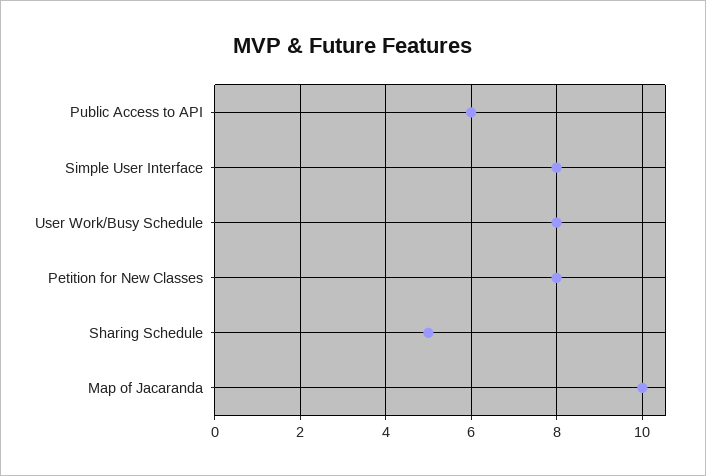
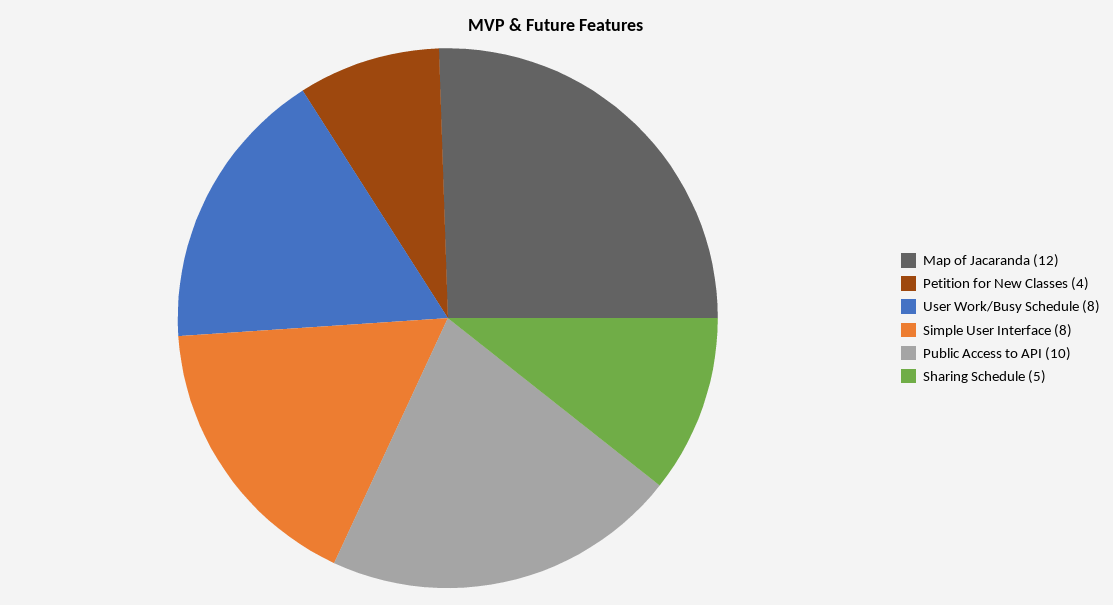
  {
-   "Public Access to API": 6,
+   "Public Access to API": 10,
    "Simple User Interface": 8,
    "User Work/Busy Schedule": 8,
-   "Petition for New Classes": 8,
+   "Petition for New Classes": 4,
    "Sharing Schedule": 5,
-   "Map of Jacaranda": 10
+   "Map of Jacaranda": 12
  }

